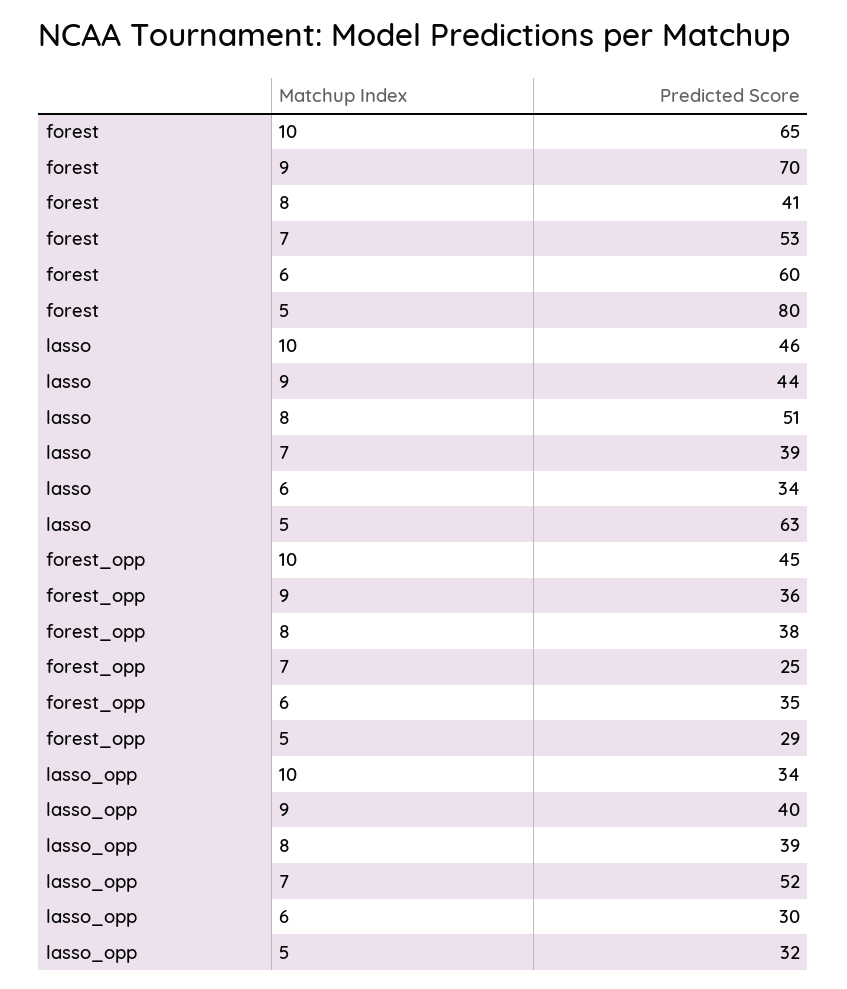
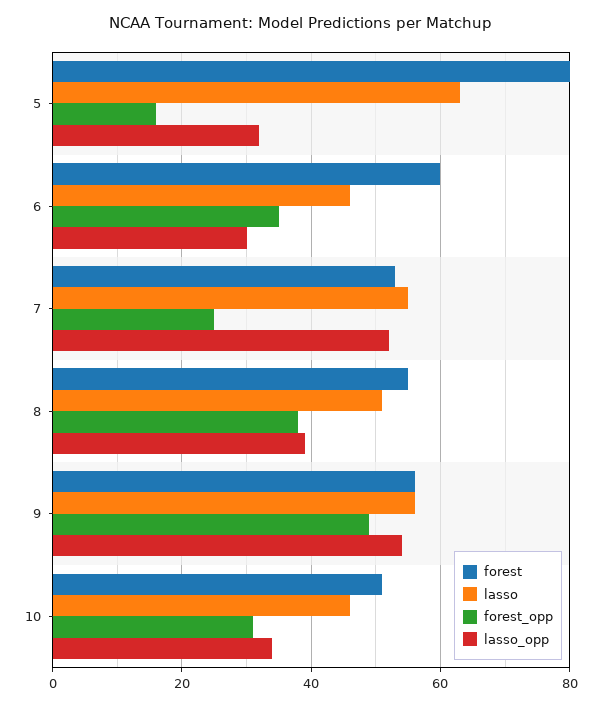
  {
    "forest": {
-     "10": 65,
+     "10": 50,
-     "9": 70,
+     "9": 55,
-     "8": 41,
+     "8": 55,
      "7": 53,
      "6": 60,
      "5": 80
    },
    "lasso": {
      "10": 46,
-     "9": 44,
+     "9": 55,
      "8": 51,
-     "7": 39,
+     "7": 55,
-     "6": 34,
+     "6": 45,
      "5": 63
    },
    "forest_opp": {
-     "10": 45,
+     "10": 30,
-     "9": 36,
+     "9": 50,
      "8": 38,
      "7": 25,
      "6": 35,
-     "5": 29
+     "5": 15
    },
    "lasso_opp": {
      "10": 34,
-     "9": 40,
+     "9": 55,
      "8": 39,
      "7": 52,
      "6": 30,
      "5": 32
    }
  }

